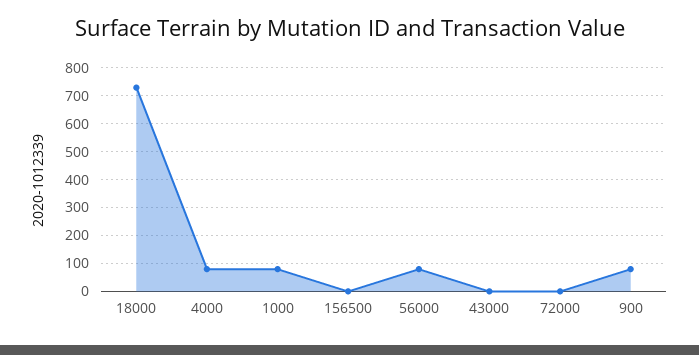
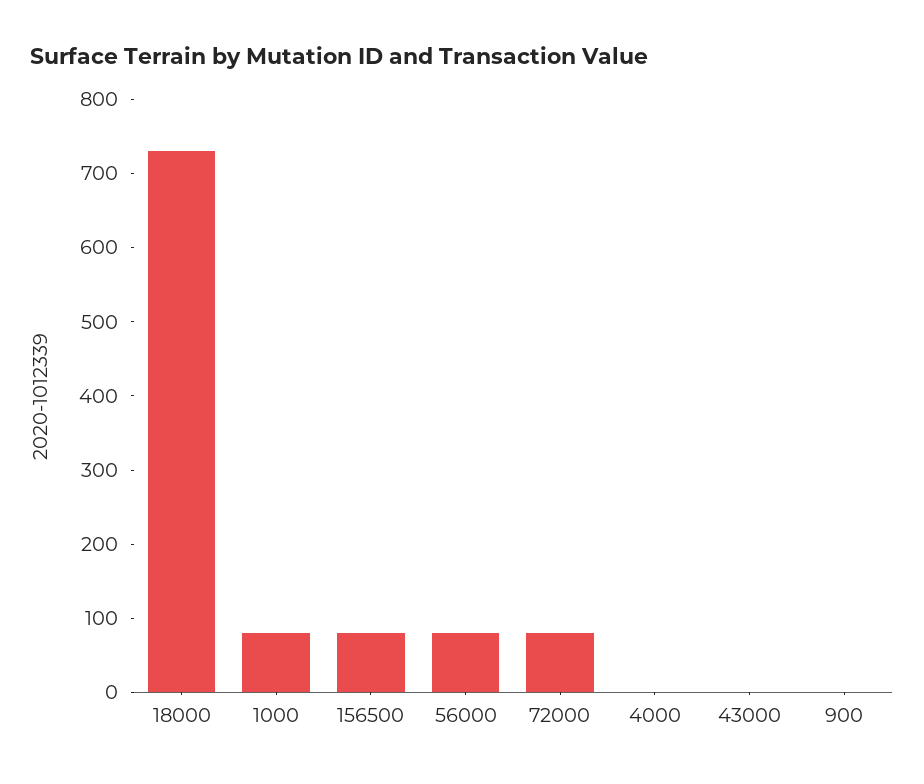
  {
    "18000": 740,
-   "4000": 75,
+   "4000": 0,
    "1000": 80,
-   "156500": 0,
+   "156500": 80,
    "56000": 80,
    "43000": 0,
-   "72000": 0,
+   "72000": 80,
-   "900": 75
+   "900": 0
  }

